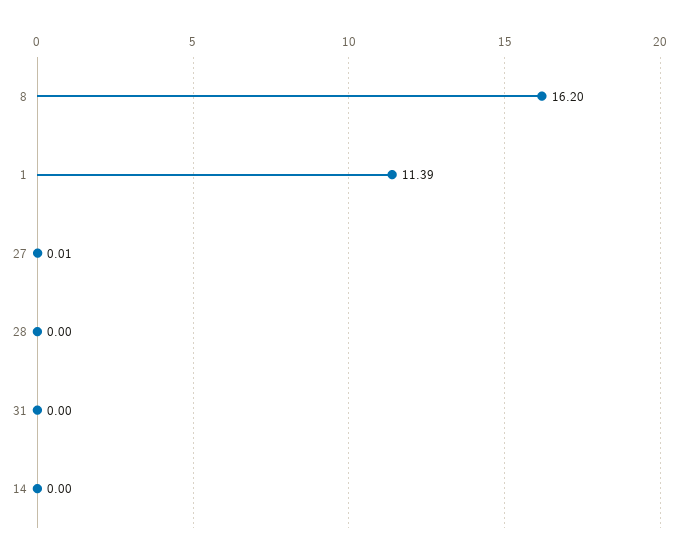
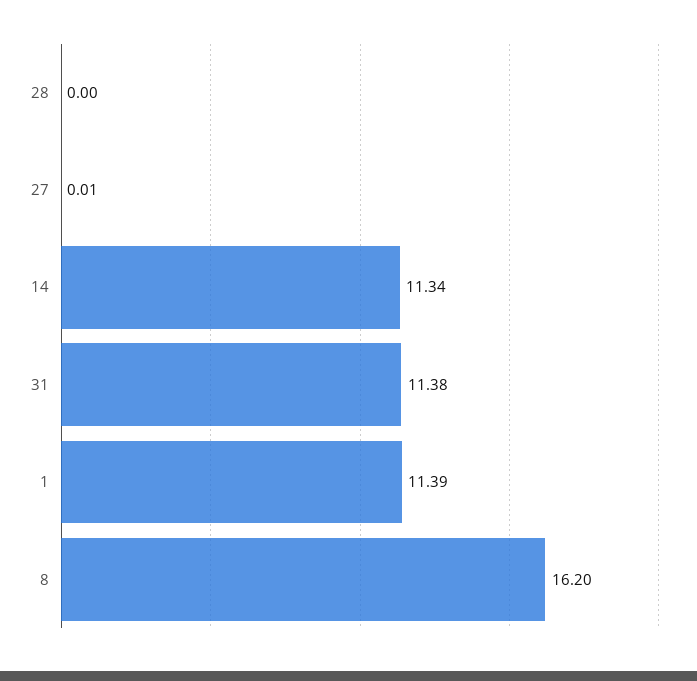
  {
    "8": 16.2,
    "1": 11.39,
    "27": 0.01,
    "28": 0,
-   "31": 0,
+   "31": 11.38,
-   "14": 0
+   "14": 11.34
  }

